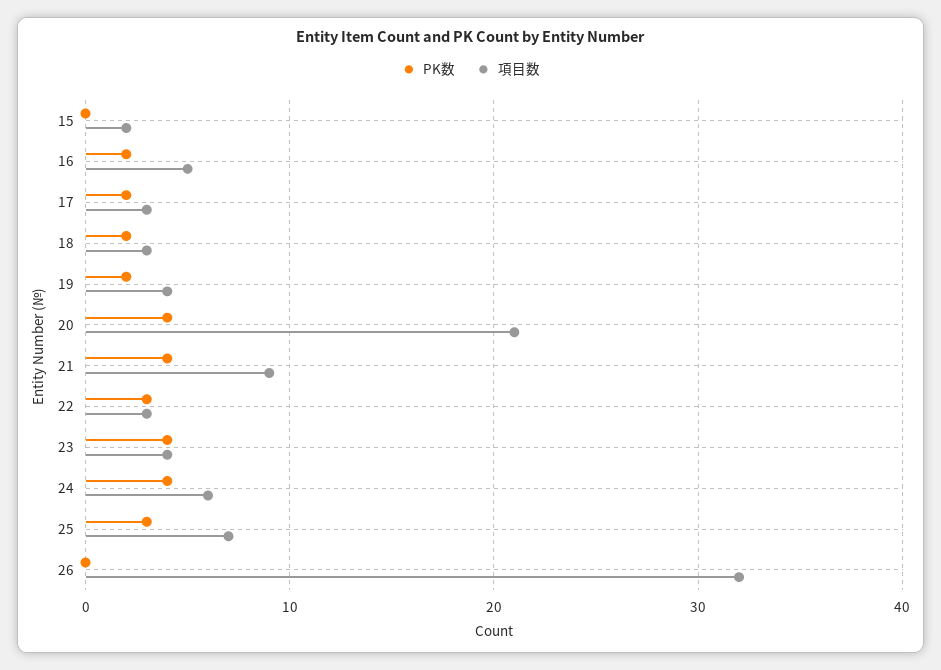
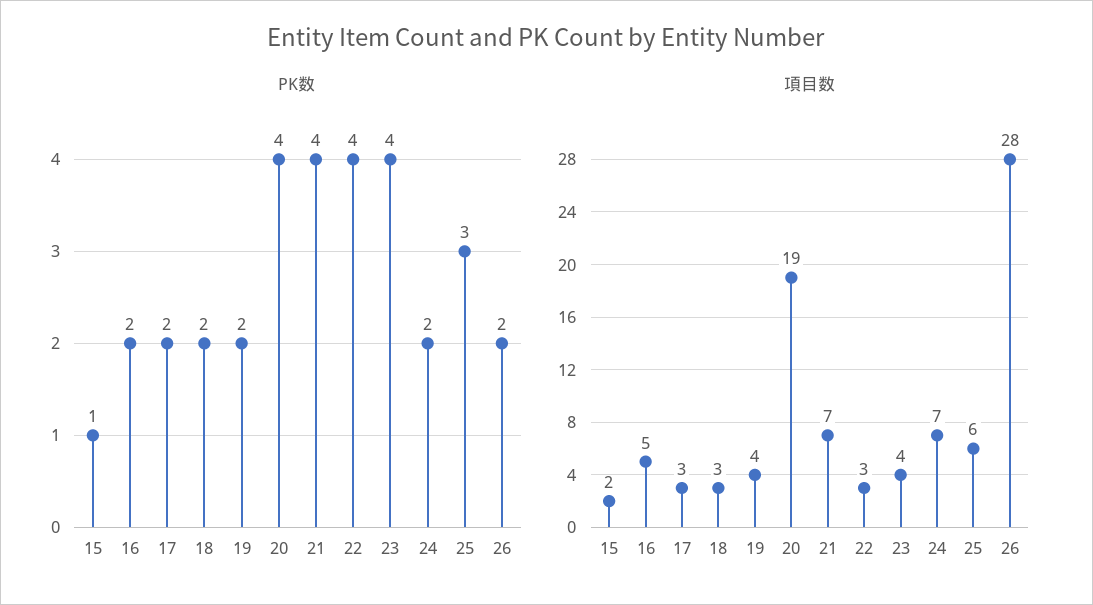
  {
    "PK数": {
-     "15": 0,
+     "15": 1,
      "16": 2,
      "17": 2,
      "18": 2,
      "19": 2,
      "20": 4,
      "21": 4,
-     "22": 3,
+     "22": 4,
      "23": 4,
-     "24": 4,
+     "24": 2,
      "25": 3,
-     "26": 0
+     "26": 2
    },
    "項目数": {
      "15": 2,
      "16": 5,
      "17": 3,
      "18": 3,
      "19": 4,
-     "20": 21,
+     "20": 19,
-     "21": 9,
+     "21": 7,
      "22": 3,
      "23": 4,
-     "24": 6,
+     "24": 7,
-     "25": 7,
+     "25": 6,
-     "26": 32
+     "26": 28
    }
  }

